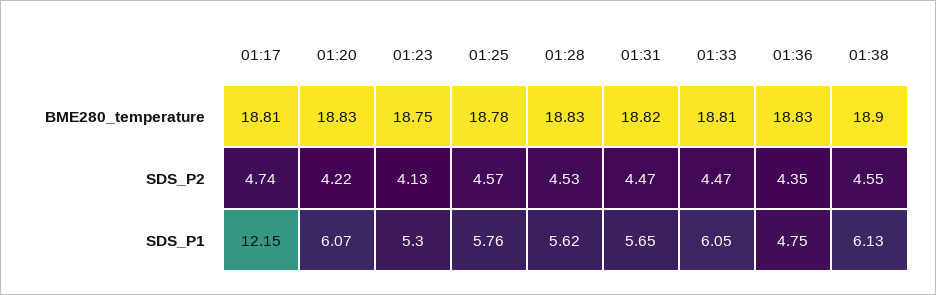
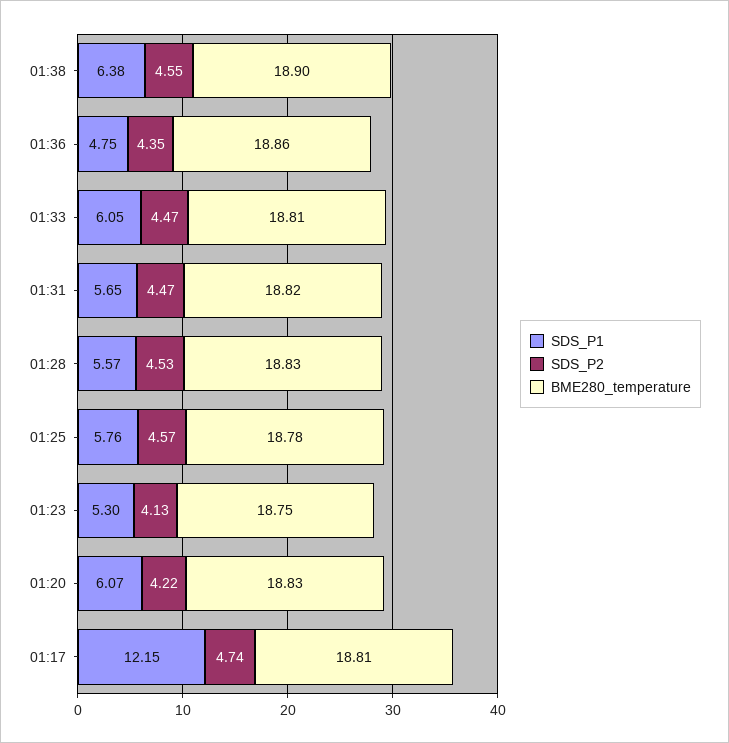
  {
    "BME280_temperature": {
      "01:17": 18.81,
      "01:20": 18.83,
      "01:23": 18.75,
      "01:25": 18.78,
      "01:28": 18.83,
      "01:31": 18.82,
      "01:33": 18.81,
-     "01:36": 18.83,
+     "01:36": 18.86,
      "01:38": 18.9
    },
    "SDS_P2": {
      "01:17": 4.74,
      "01:20": 4.22,
      "01:23": 4.13,
      "01:25": 4.57,
      "01:28": 4.53,
      "01:31": 4.47,
      "01:33": 4.47,
      "01:36": 4.35,
      "01:38": 4.55
    },
    "SDS_P1": {
      "01:17": 12.15,
      "01:20": 6.07,
      "01:23": 5.3,
      "01:25": 5.76,
-     "01:28": 5.62,
+     "01:28": 5.57,
      "01:31": 5.65,
      "01:33": 6.05,
      "01:36": 4.75,
-     "01:38": 6.13
+     "01:38": 6.38
    }
  }

